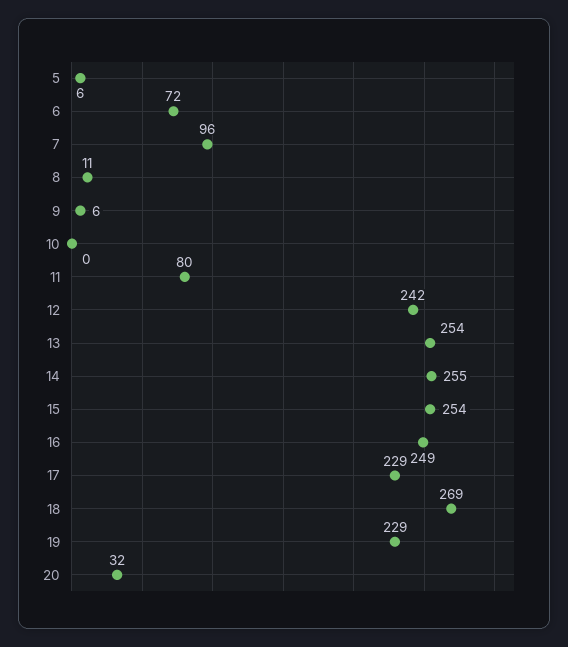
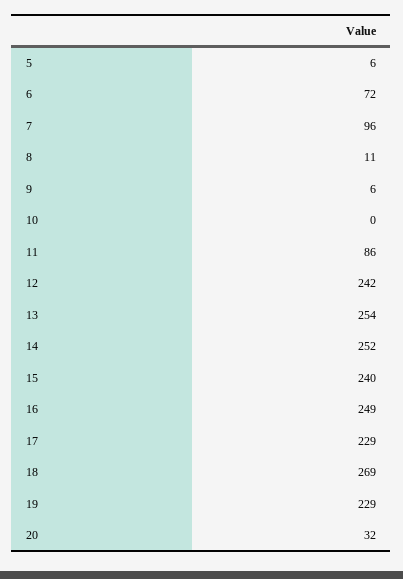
  {
    "5": 6,
    "6": 72,
    "7": 96,
    "8": 11,
    "9": 6,
    "10": 0,
-   "11": 80,
+   "11": 86,
    "12": 242,
    "13": 254,
-   "14": 255,
+   "14": 252,
-   "15": 254,
+   "15": 240,
    "16": 249,
    "17": 229,
    "18": 269,
    "19": 229,
    "20": 32
  }

